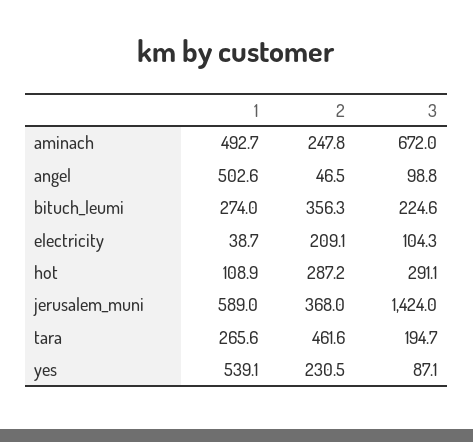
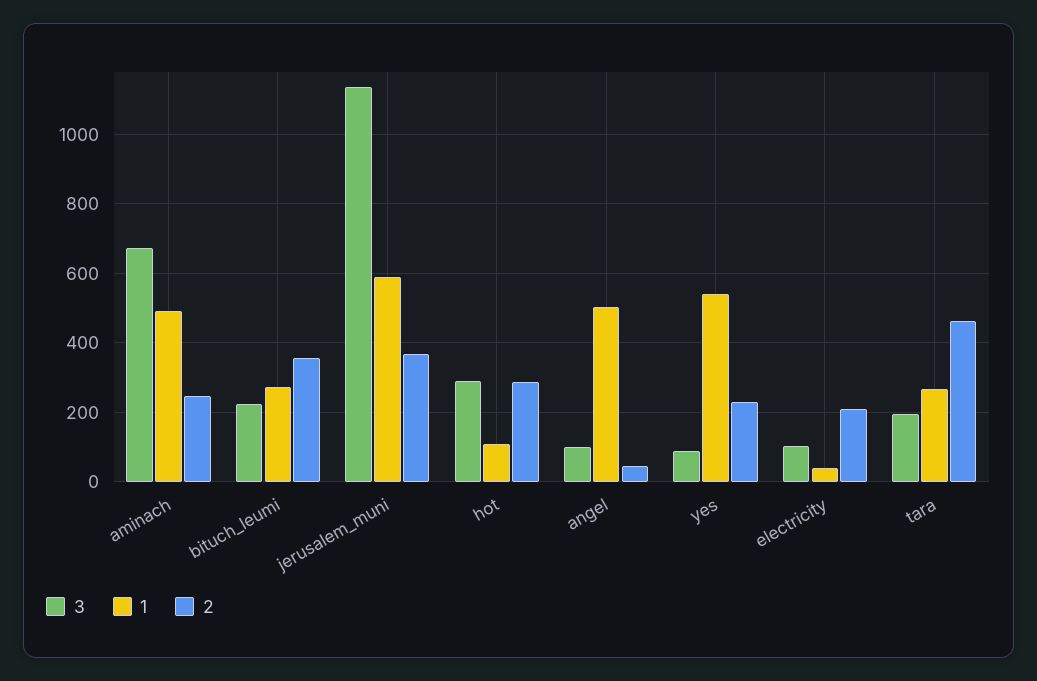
  {
    "1": {
      "aminach": 492.7,
      "angel": 502.6,
      "bituch_leumi": 274,
      "electricity": 38.7,
      "hot": 108.9,
      "jerusalem_muni": 589,
      "tara": 265.6,
      "yes": 539.1
    },
    "2": {
      "aminach": 247.8,
      "angel": 46.5,
      "bituch_leumi": 356.3,
      "electricity": 209.1,
      "hot": 287.2,
      "jerusalem_muni": 368,
      "tara": 461.6,
      "yes": 230.5
    },
    "3": {
      "aminach": 672,
      "angel": 98.8,
      "bituch_leumi": 224.6,
      "electricity": 104.3,
      "hot": 291.1,
-     "jerusalem_muni": 1424,
+     "jerusalem_muni": 1140,
      "tara": 194.7,
      "yes": 87.1
    }
  }

